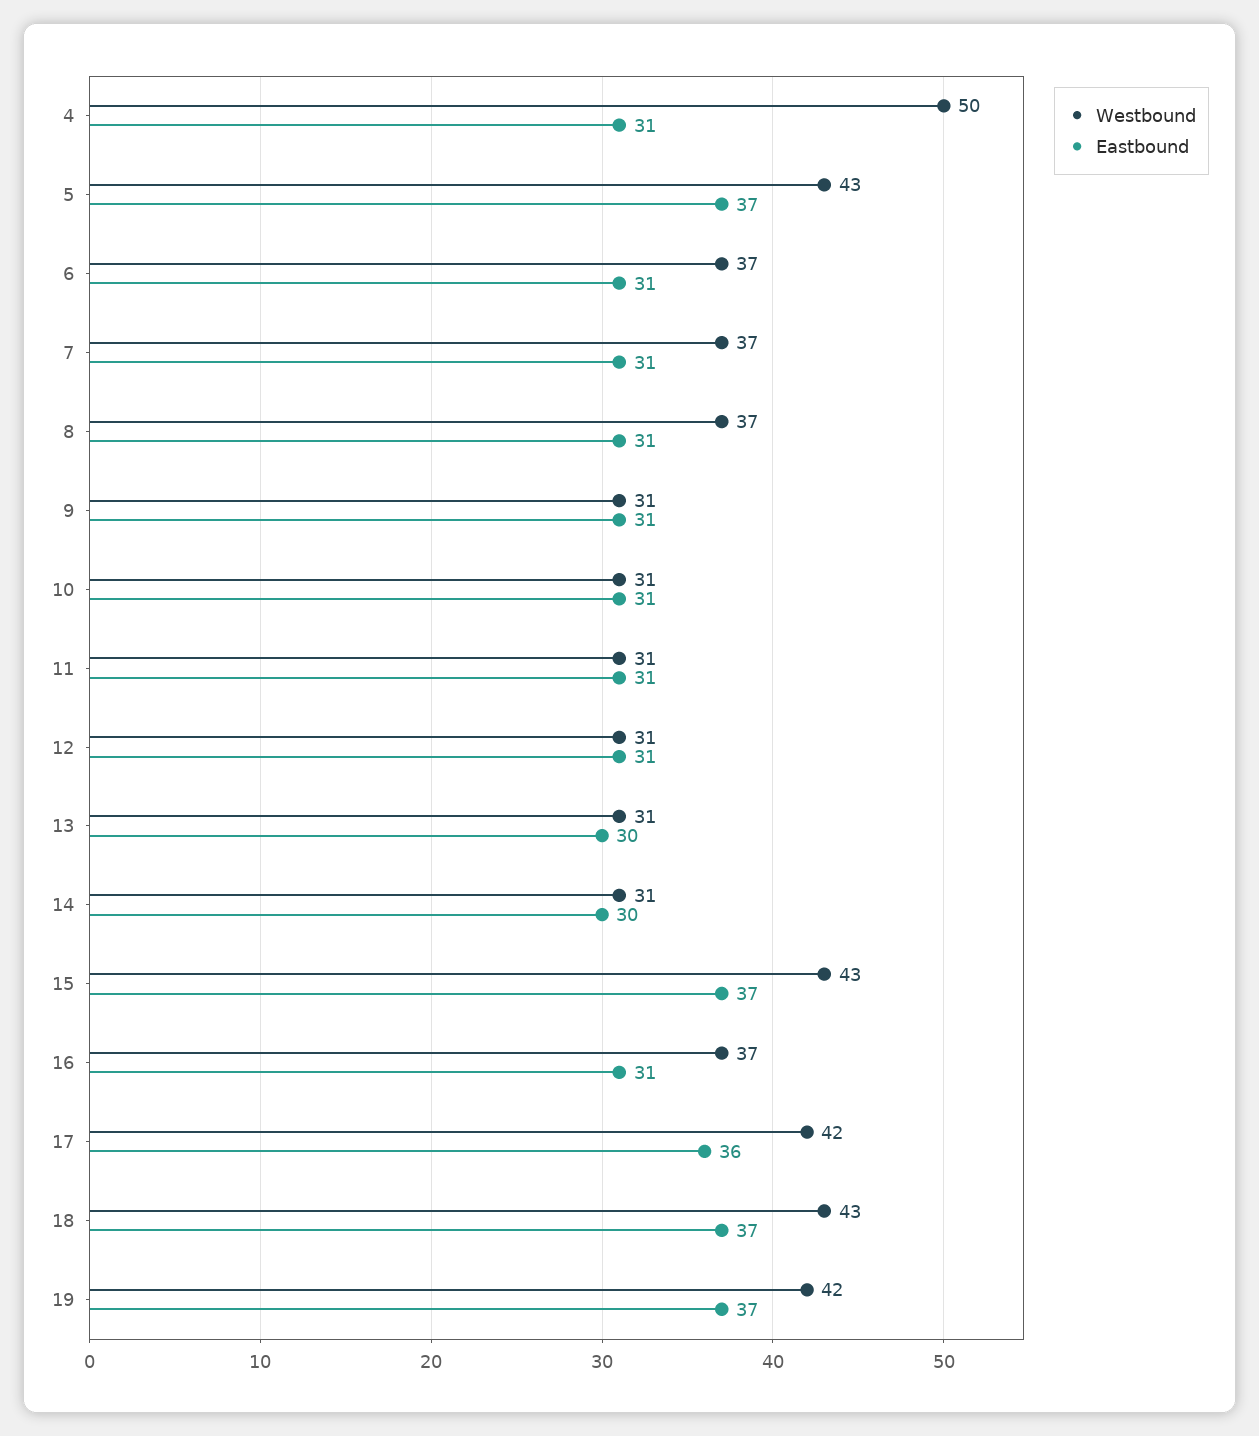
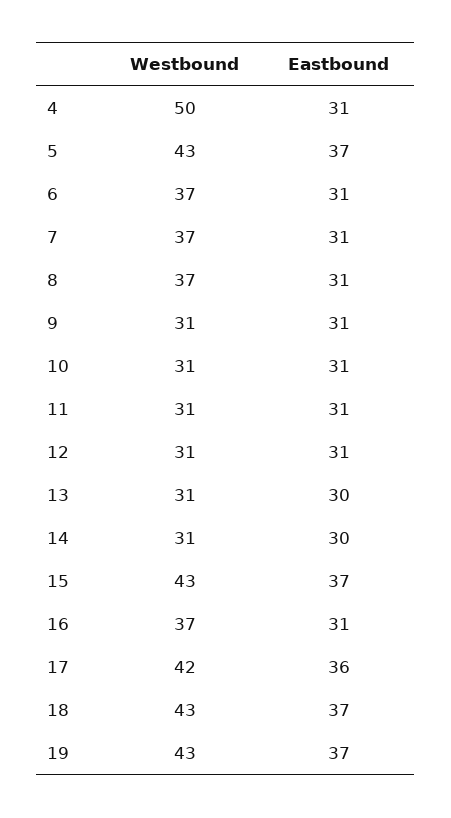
  {
    "Westbound": {
      "4": 50,
      "5": 43,
      "6": 37,
      "7": 37,
      "8": 37,
      "9": 31,
      "10": 31,
      "11": 31,
      "12": 31,
      "13": 31,
      "14": 31,
      "15": 43,
      "16": 37,
      "17": 42,
      "18": 43,
-     "19": 42
+     "19": 43
    },
    "Eastbound": {
      "4": 31,
      "5": 37,
      "6": 31,
      "7": 31,
      "8": 31,
      "9": 31,
      "10": 31,
      "11": 31,
      "12": 31,
      "13": 30,
      "14": 30,
      "15": 37,
      "16": 31,
      "17": 36,
      "18": 37,
      "19": 37
    }
  }

